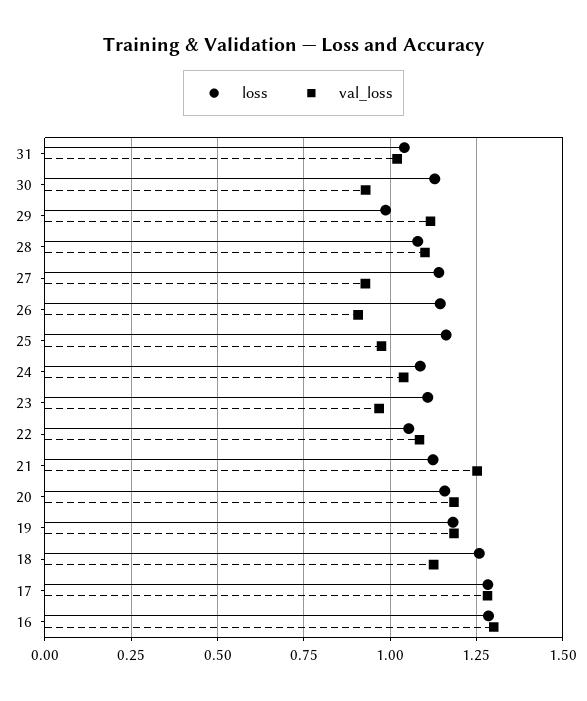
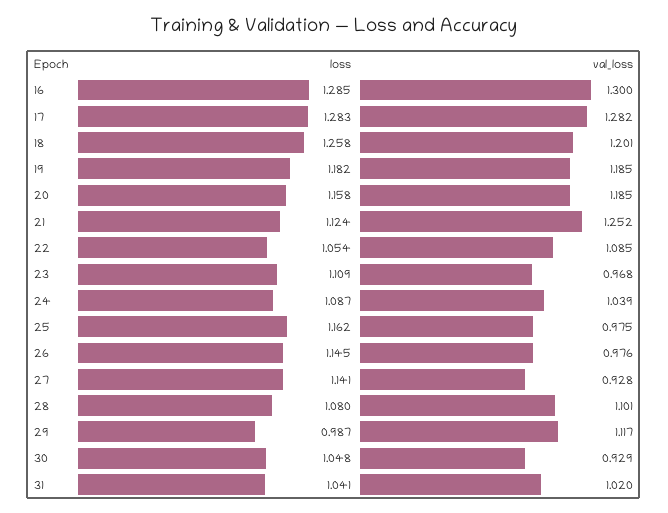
  {
    "loss": {
      "31": 1.041,
-     "30": 1.125,
+     "30": 1.048,
      "29": 0.987,
      "28": 1.08,
      "27": 1.141,
      "26": 1.145,
      "25": 1.162,
      "24": 1.087,
      "23": 1.109,
      "22": 1.054,
      "21": 1.124,
      "20": 1.158,
      "19": 1.182,
      "18": 1.258,
      "17": 1.283,
      "16": 1.285
    },
    "val_loss": {
      "31": 1.02,
      "30": 0.929,
      "29": 1.117,
      "28": 1.101,
      "27": 0.928,
-     "26": 0.9,
+     "26": 0.976,
      "25": 0.975,
      "24": 1.039,
      "23": 0.968,
      "22": 1.085,
      "21": 1.252,
      "20": 1.185,
      "19": 1.185,
-     "18": 1.125,
+     "18": 1.201,
      "17": 1.282,
      "16": 1.3
    }
  }

